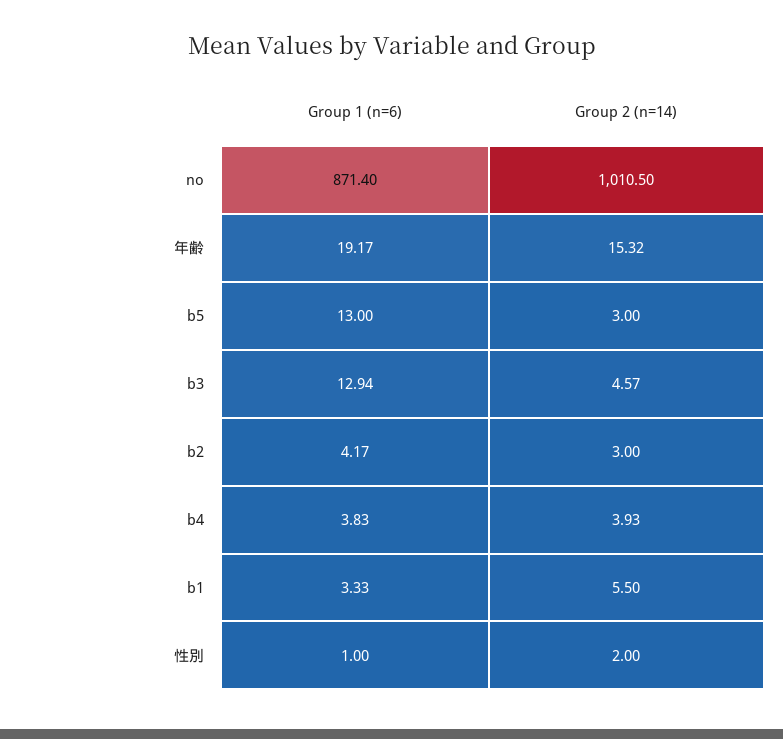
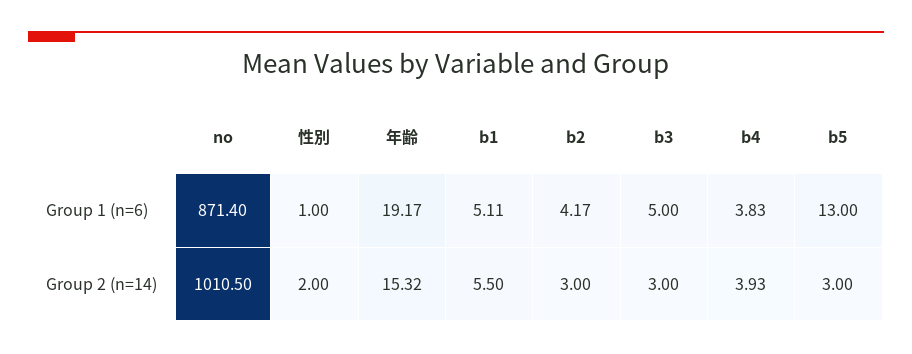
  {
    "Group 1 (n=6)": {
      "no": 871.4,
      "年齢": 19.17,
      "b5": 13,
-     "b3": 12.94,
+     "b3": 5,
      "b2": 4.17,
      "b4": 3.83,
-     "b1": 3.33,
+     "b1": 5.11,
      "性別": 1
    },
    "Group 2 (n=14)": {
      "no": 1010.5,
      "年齢": 15.32,
      "b5": 3,
-     "b3": 4.57,
+     "b3": 3,
      "b2": 3,
      "b4": 3.93,
      "b1": 5.5,
      "性別": 2
    }
  }

